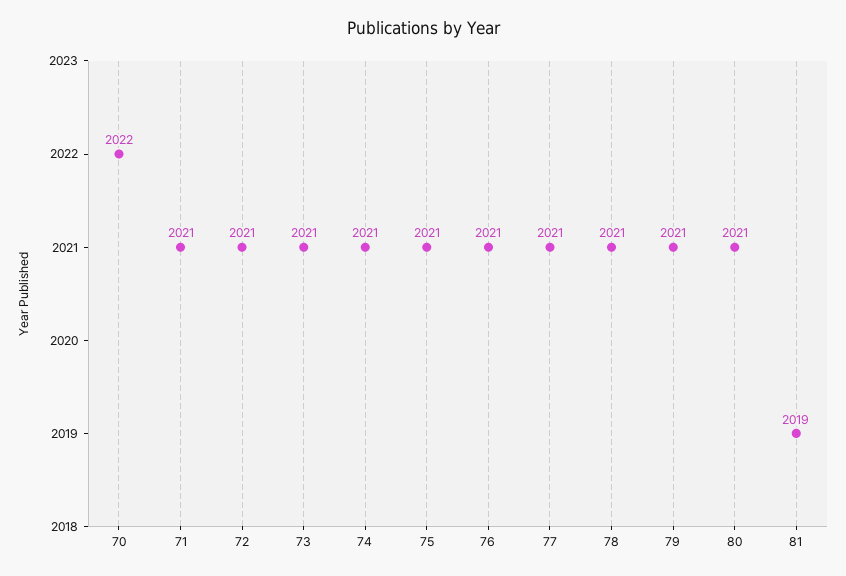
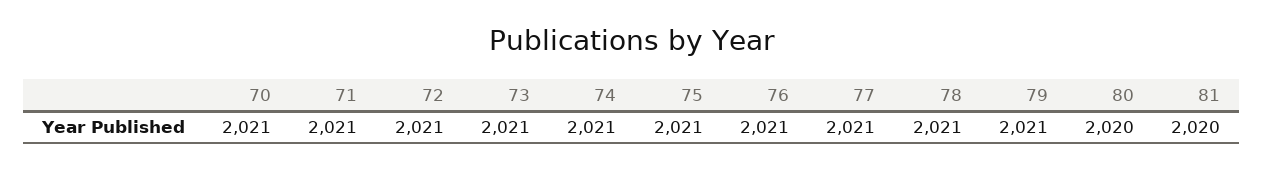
  {
-   "70": 2022,
+   "70": 2021,
    "71": 2021,
    "72": 2021,
    "73": 2021,
    "74": 2021,
    "75": 2021,
    "76": 2021,
    "77": 2021,
    "78": 2021,
    "79": 2021,
-   "80": 2021,
+   "80": 2020,
-   "81": 2019
+   "81": 2020
  }

